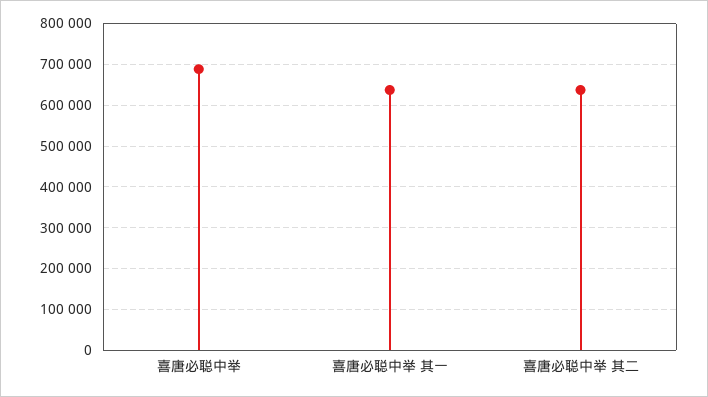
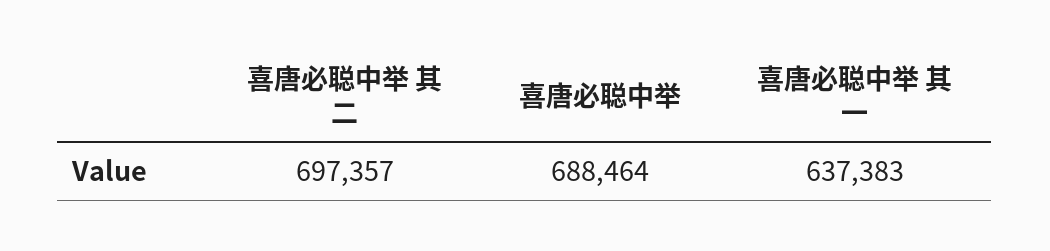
  {
    "喜唐必聪中举": 688464,
    "喜唐必聪中举 其一": 637383,
-   "喜唐必聪中举 其二": 640000
+   "喜唐必聪中举 其二": 697357
  }

